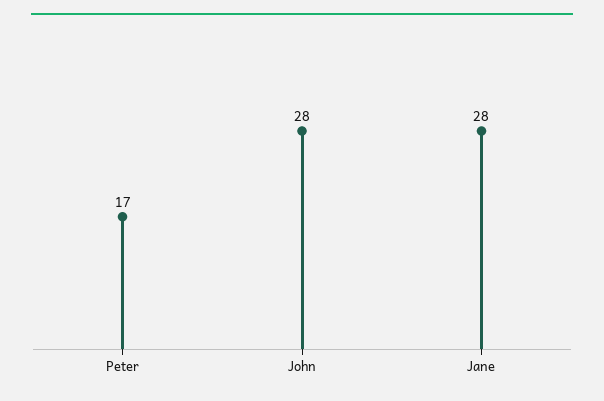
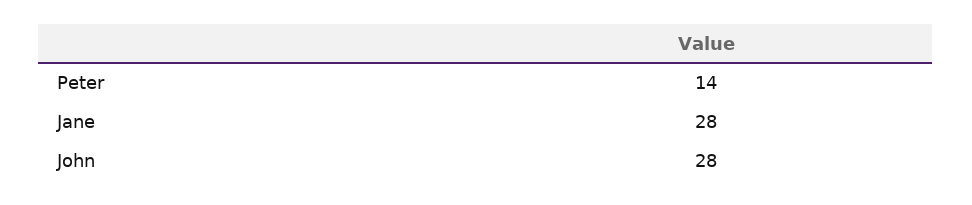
  {
-   "Peter": 17,
+   "Peter": 14,
    "John": 28,
    "Jane": 28
  }

